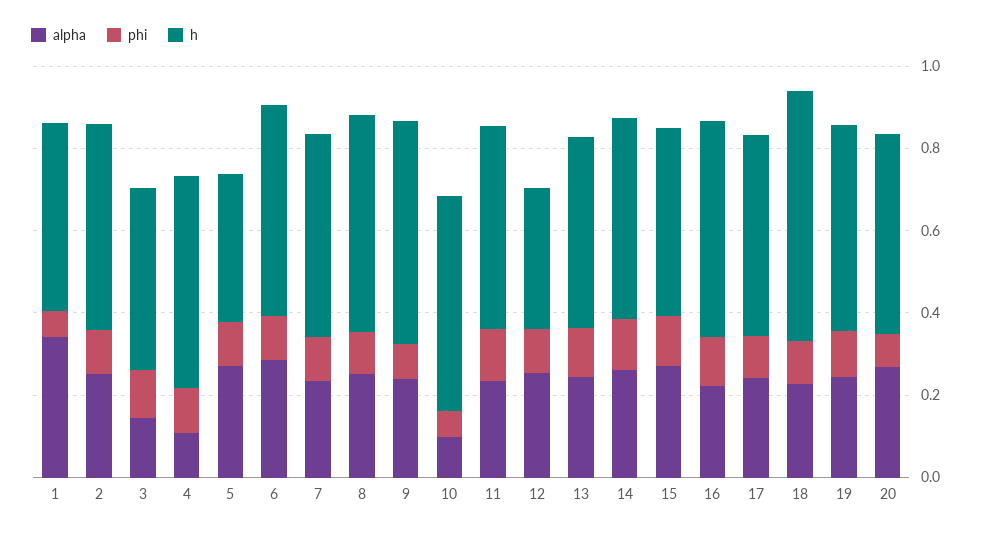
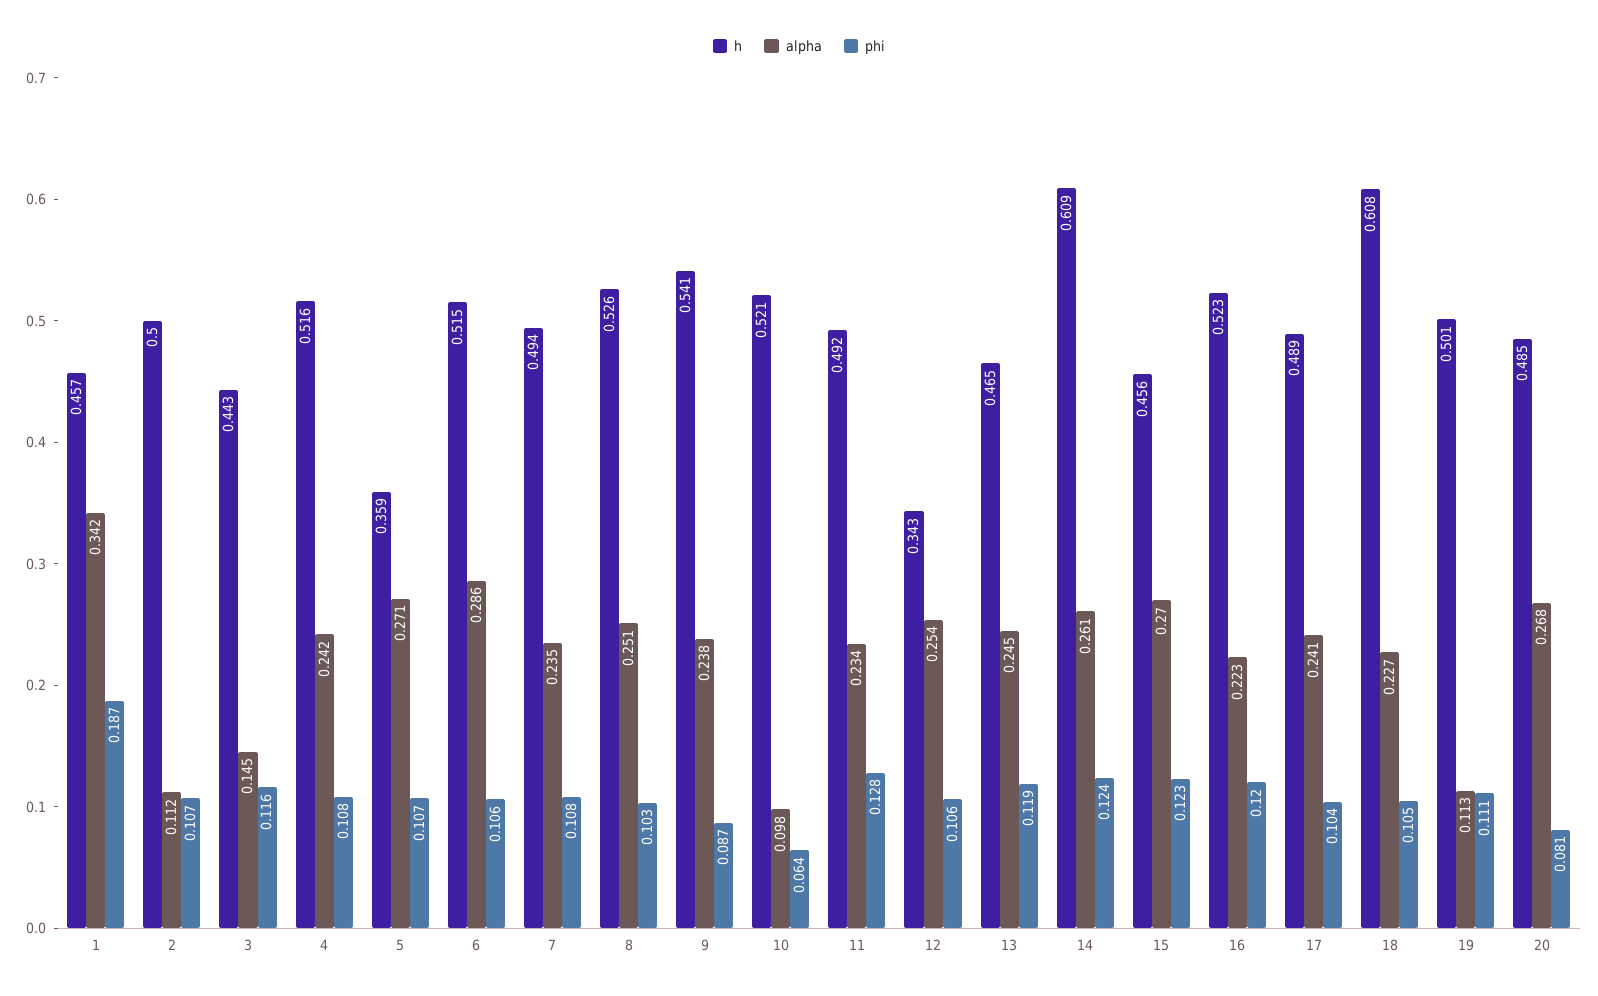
  {
    "alpha": {
      "1": 0.342,
-     "2": 0.25,
+     "2": 0.112,
      "3": 0.145,
-     "4": 0.1,
+     "4": 0.242,
      "5": 0.271,
      "6": 0.286,
      "7": 0.235,
      "8": 0.251,
      "9": 0.238,
      "10": 0.098,
      "11": 0.234,
      "12": 0.254,
      "13": 0.245,
      "14": 0.261,
      "15": 0.27,
      "16": 0.223,
      "17": 0.241,
      "18": 0.227,
-     "19": 0.25,
+     "19": 0.113,
      "20": 0.268
    },
    "phi": {
-     "1": 0.05,
+     "1": 0.187,
      "2": 0.107,
      "3": 0.116,
      "4": 0.108,
      "5": 0.107,
      "6": 0.106,
      "7": 0.108,
      "8": 0.103,
      "9": 0.087,
      "10": 0.064,
      "11": 0.128,
      "12": 0.106,
      "13": 0.119,
      "14": 0.124,
      "15": 0.123,
      "16": 0.12,
      "17": 0.104,
      "18": 0.105,
      "19": 0.111,
      "20": 0.081
    },
    "h": {
      "1": 0.457,
      "2": 0.5,
      "3": 0.443,
      "4": 0.516,
      "5": 0.359,
      "6": 0.515,
      "7": 0.494,
      "8": 0.526,
      "9": 0.541,
      "10": 0.521,
      "11": 0.492,
      "12": 0.343,
      "13": 0.465,
-     "14": 0.5,
+     "14": 0.609,
      "15": 0.456,
      "16": 0.523,
      "17": 0.489,
      "18": 0.608,
      "19": 0.501,
      "20": 0.485
    }
  }

